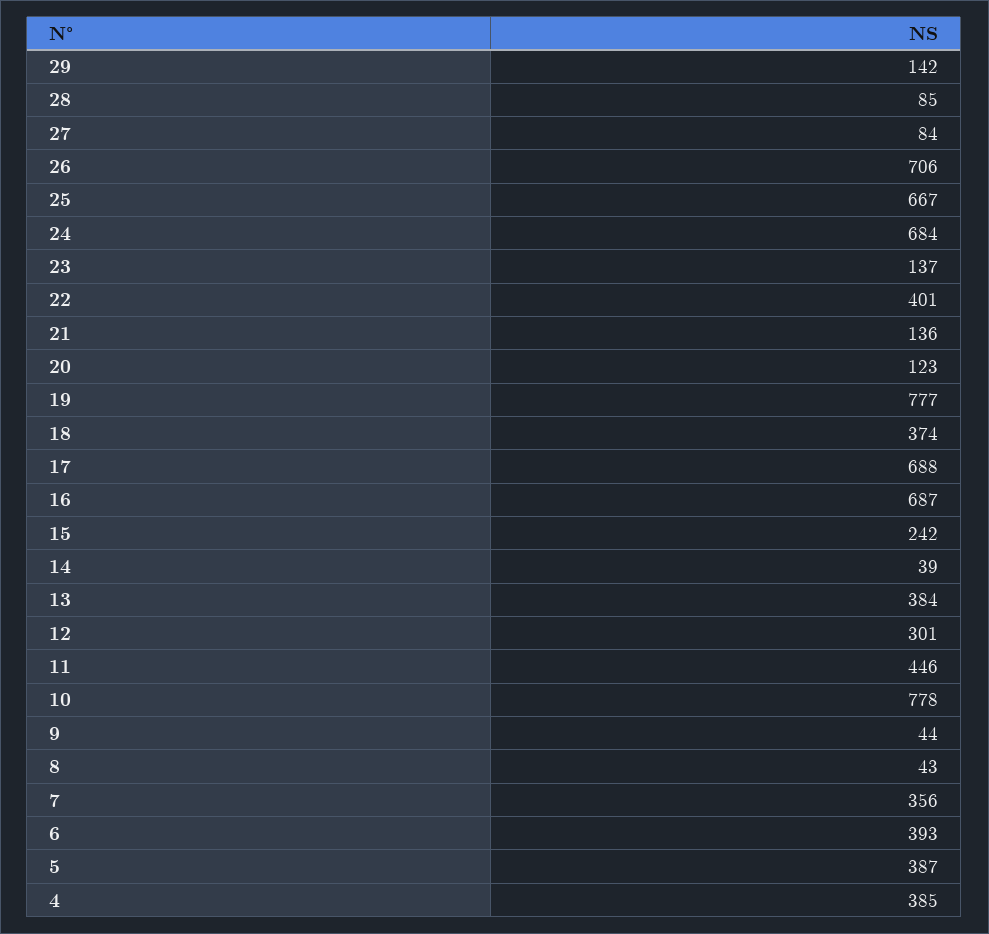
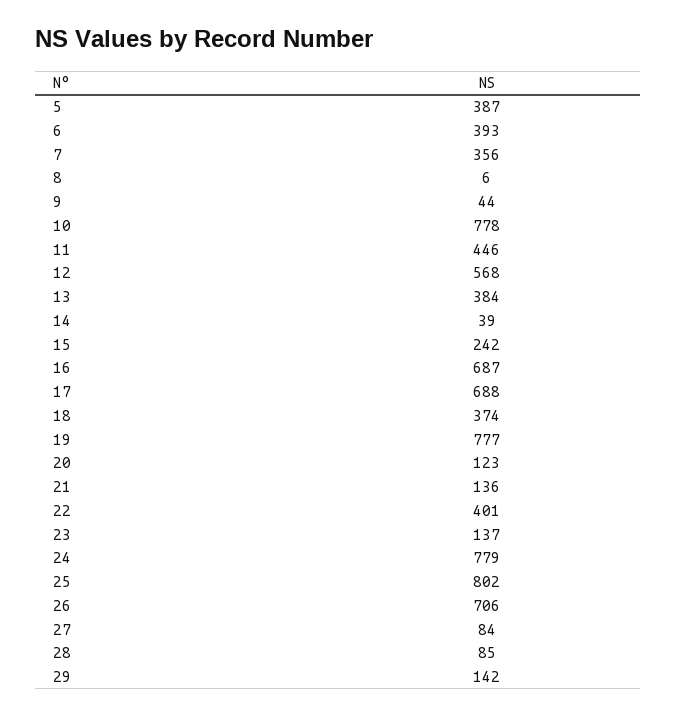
  {
    "29": 142,
    "28": 85,
    "27": 84,
    "26": 706,
-   "25": 667,
+   "25": 802,
-   "24": 684,
+   "24": 779,
    "23": 137,
    "22": 401,
    "21": 136,
    "20": 123,
    "19": 777,
    "18": 374,
    "17": 688,
    "16": 687,
    "15": 242,
    "14": 39,
    "13": 384,
-   "12": 301,
+   "12": 568,
    "11": 446,
    "10": 778,
    "9": 44,
-   "8": 43,
+   "8": 6,
    "7": 356,
    "6": 393,
-   "5": 387,
+   "5": 387
-   "4": 385
  }

